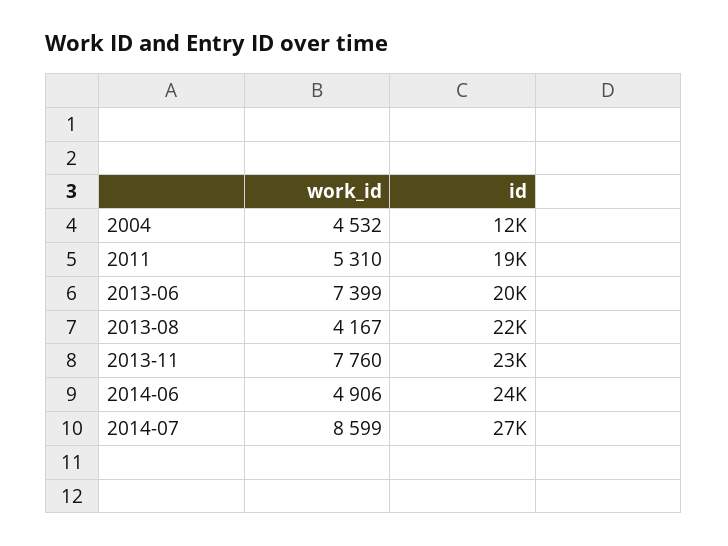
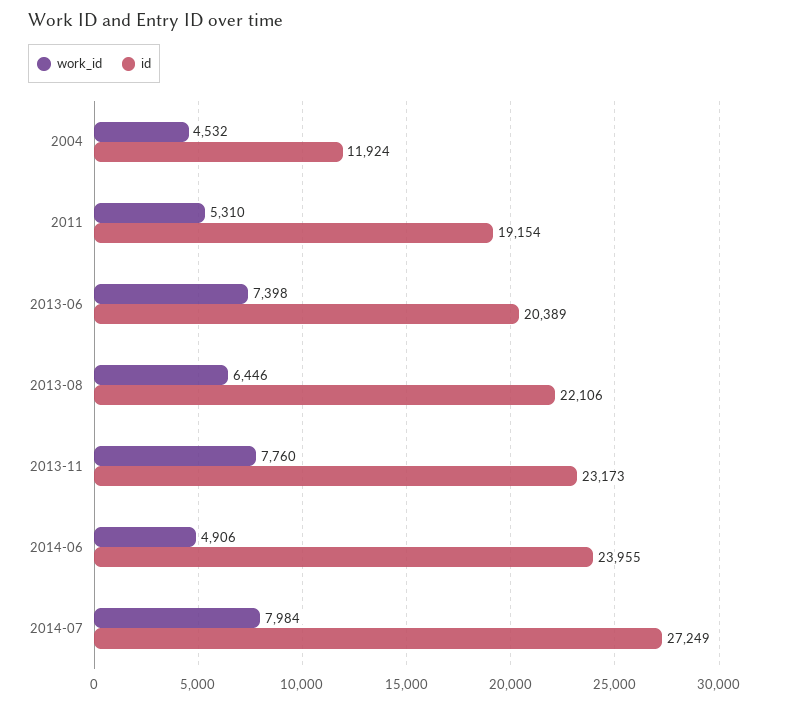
  {
    "work_id": {
      "2004": 4532,
      "2011": 5310,
-     "2013-06": 7399,
+     "2013-06": 7398,
-     "2013-08": 4167,
+     "2013-08": 6446,
      "2013-11": 7760,
      "2014-06": 4906,
-     "2014-07": 8599
+     "2014-07": 7984
    },
    "id": {
      "2004": 11924,
      "2011": 19154,
      "2013-06": 20389,
      "2013-08": 22106,
      "2013-11": 23173,
      "2014-06": 23955,
      "2014-07": 27249
    }
  }

